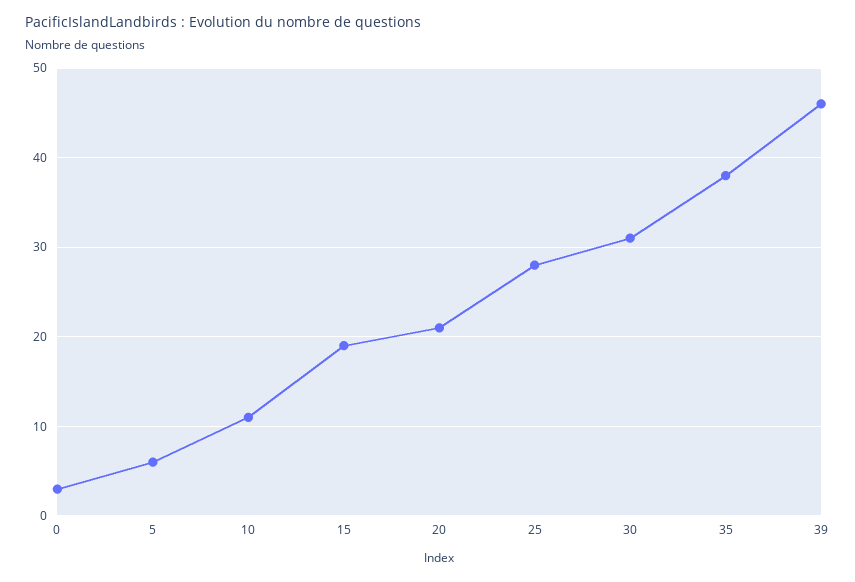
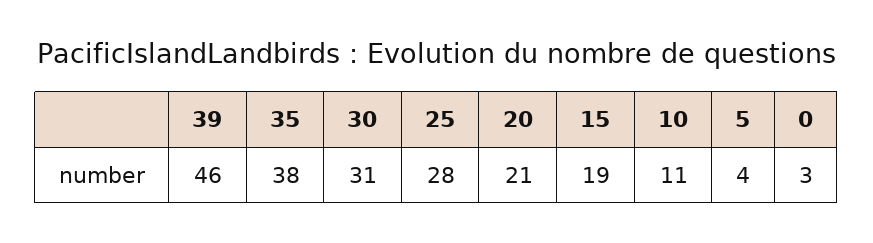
  {
    "0": 3,
-   "5": 6,
+   "5": 4,
    "10": 11,
    "15": 19,
    "20": 21,
    "25": 28,
    "30": 31,
    "35": 38,
    "39": 46
  }

